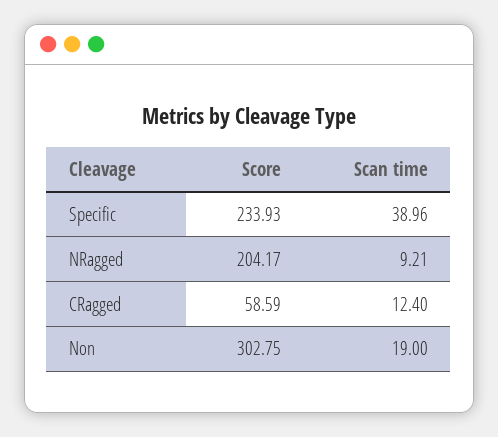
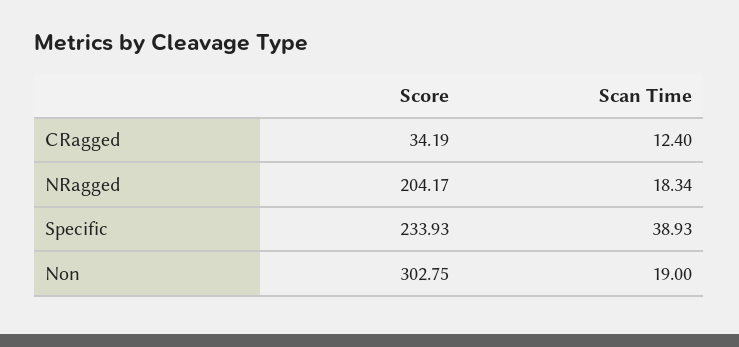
  {
    "Score": {
      "Specific": 233.93,
      "NRagged": 204.17,
-     "CRagged": 58.59,
+     "CRagged": 34.19,
      "Non": 302.75
    },
    "Scan time": {
-     "Specific": 38.96,
+     "Specific": 38.93,
-     "NRagged": 9.21,
+     "NRagged": 18.34,
      "CRagged": 12.4,
      "Non": 19
    }
  }

